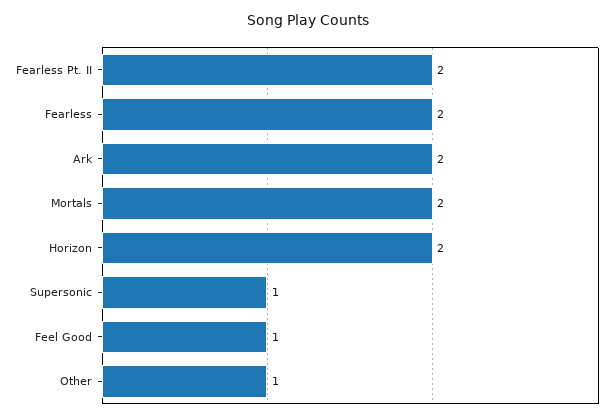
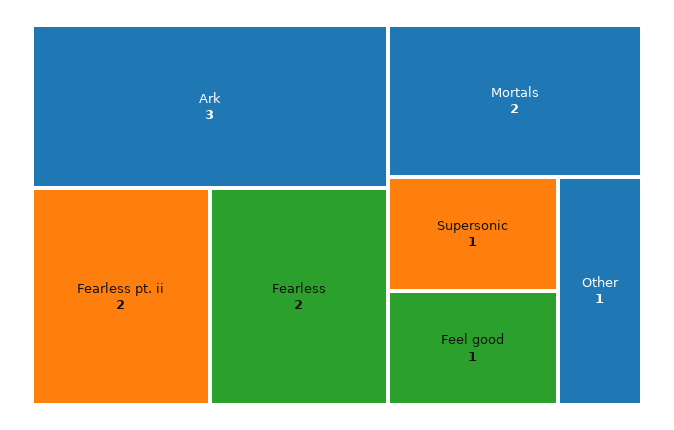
  {
    "Fearless Pt. II": 2,
    "Fearless": 2,
-   "Ark": 2,
+   "Ark": 3,
    "Mortals": 2,
-   "Horizon": 2,
    "Supersonic": 1,
    "Feel Good": 1,
    "Other": 1
  }

